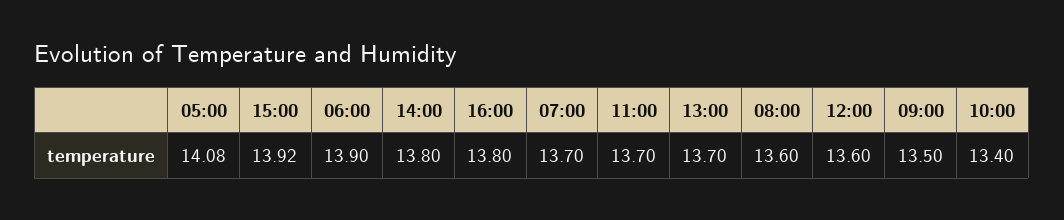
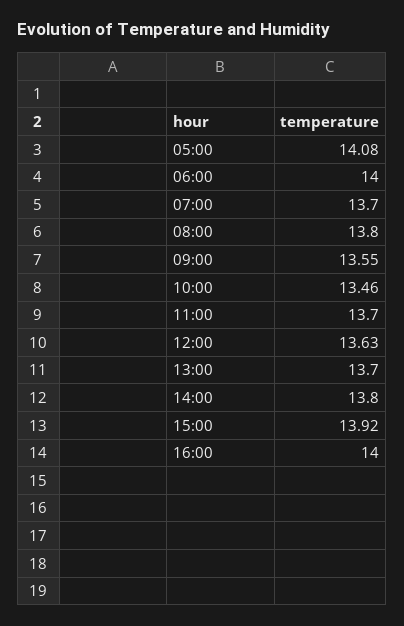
  {
    "05:00": 14.08,
    "15:00": 13.92,
-   "06:00": 13.9,
+   "06:00": 14,
    "14:00": 13.8,
-   "16:00": 13.8,
+   "16:00": 14,
    "07:00": 13.7,
    "11:00": 13.7,
    "13:00": 13.7,
-   "08:00": 13.6,
+   "08:00": 13.8,
-   "12:00": 13.6,
+   "12:00": 13.63,
-   "09:00": 13.5,
+   "09:00": 13.55,
-   "10:00": 13.4
+   "10:00": 13.46
  }

